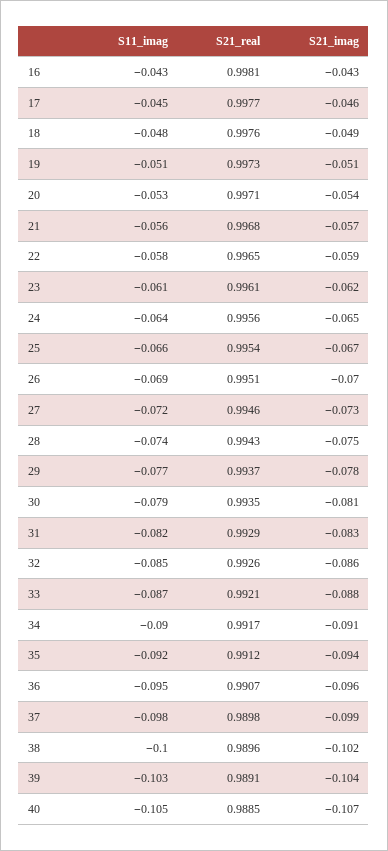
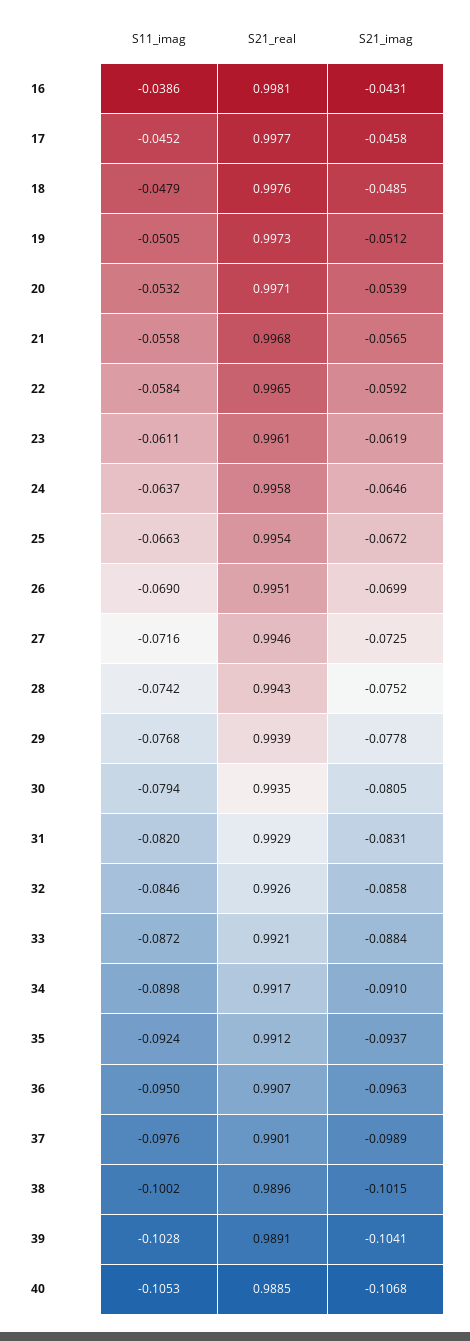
  {
    "S11_imag": {
-     "16": -0.043,
+     "16": -0.0386,
      "17": -0.0452,
      "18": -0.0479,
      "19": -0.0505,
      "20": -0.0532,
      "21": -0.0558,
      "22": -0.0584,
      "23": -0.0611,
      "24": -0.0637,
      "25": -0.0663,
      "26": -0.069,
      "27": -0.0716,
      "28": -0.0742,
      "29": -0.0768,
      "30": -0.0794,
      "31": -0.082,
      "32": -0.0846,
      "33": -0.0872,
      "34": -0.0898,
      "35": -0.0924,
      "36": -0.095,
      "37": -0.0976,
      "38": -0.1002,
      "39": -0.1028,
      "40": -0.1053
    },
    "S21_real": {
      "16": 0.9981,
      "17": 0.9977,
      "18": 0.9976,
      "19": 0.9973,
      "20": 0.9971,
      "21": 0.9968,
      "22": 0.9965,
      "23": 0.9961,
-     "24": 0.9956,
+     "24": 0.9958,
      "25": 0.9954,
      "26": 0.9951,
      "27": 0.9946,
      "28": 0.9943,
-     "29": 0.9937,
+     "29": 0.9939,
      "30": 0.9935,
      "31": 0.9929,
      "32": 0.9926,
      "33": 0.9921,
      "34": 0.9917,
      "35": 0.9912,
      "36": 0.9907,
-     "37": 0.9898,
+     "37": 0.9901,
      "38": 0.9896,
      "39": 0.9891,
      "40": 0.9885
    },
    "S21_imag": {
      "16": -0.0431,
      "17": -0.0458,
      "18": -0.0485,
      "19": -0.0512,
      "20": -0.0539,
      "21": -0.0565,
      "22": -0.0592,
      "23": -0.0619,
      "24": -0.0646,
      "25": -0.0672,
      "26": -0.0699,
      "27": -0.0725,
      "28": -0.0752,
      "29": -0.0778,
      "30": -0.0805,
      "31": -0.0831,
      "32": -0.0858,
      "33": -0.0884,
      "34": -0.091,
      "35": -0.0937,
      "36": -0.0963,
      "37": -0.0989,
      "38": -0.1015,
      "39": -0.1041,
      "40": -0.1068
    }
  }

